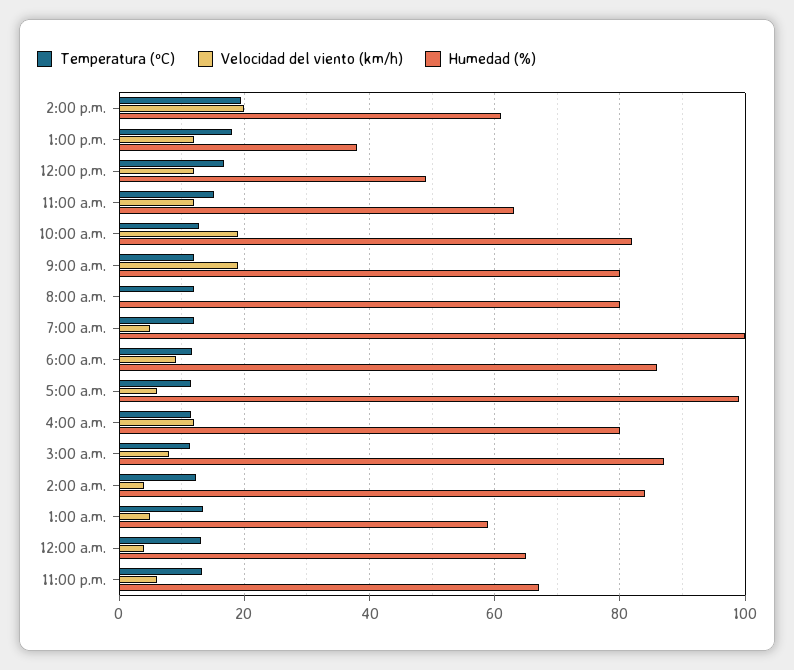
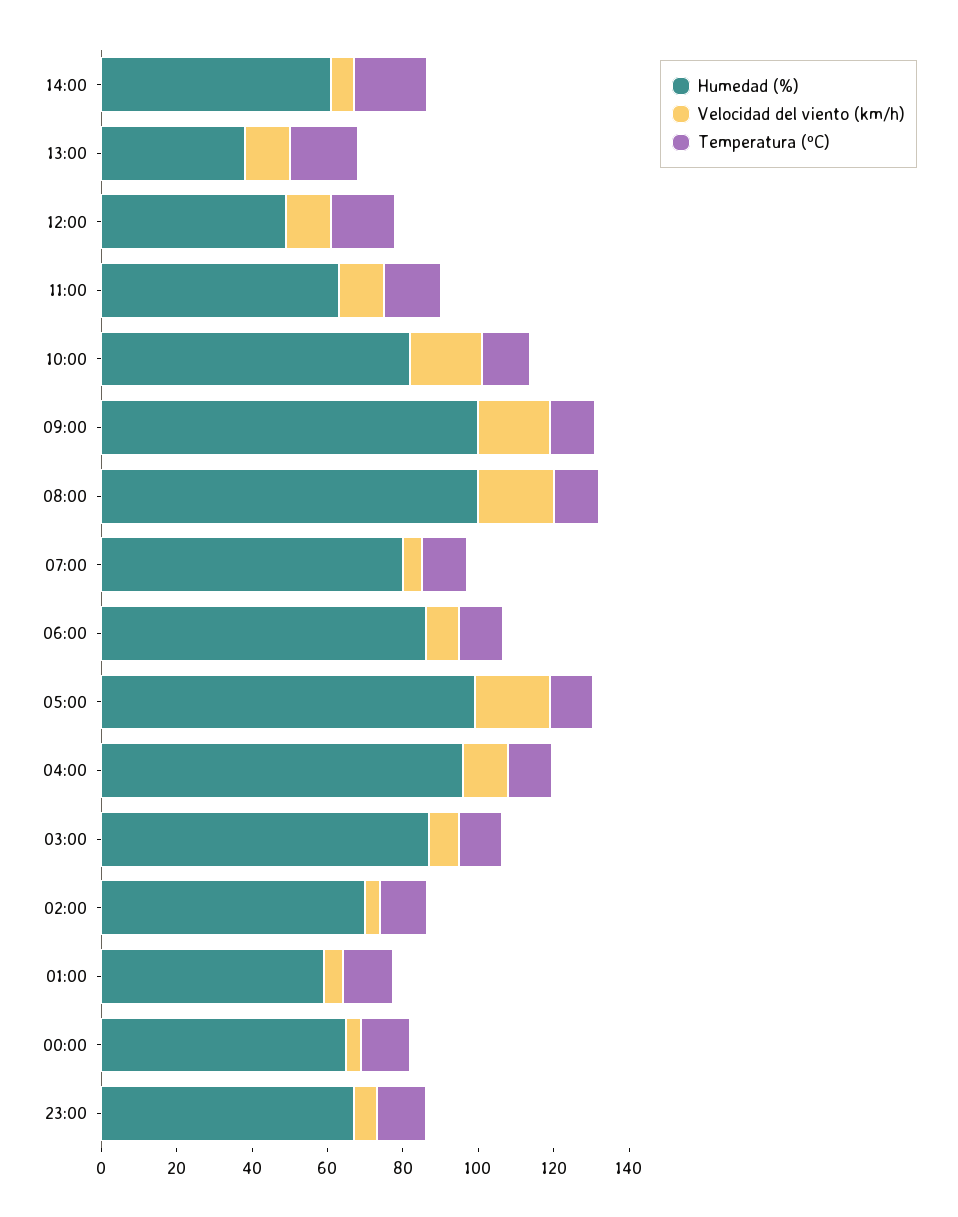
  {
    "Temperatura (ºC)": {
      "2:00 p.m.": 20,
      "1:00 p.m.": 18,
      "12:00 p.m.": 16,
      "11:00 a.m.": 16,
      "10:00 a.m.": 12,
      "9:00 a.m.": 12,
      "8:00 a.m.": 12,
      "7:00 a.m.": 12,
      "6:00 a.m.": 12,
      "5:00 a.m.": 12,
      "4:00 a.m.": 12,
      "3:00 a.m.": 12,
      "2:00 a.m.": 12,
      "1:00 a.m.": 14,
      "12:00 a.m.": 14,
      "11:00 p.m.": 14
    },
    "Velocidad del viento (km/h)": {
-     "2:00 p.m.": 20,
+     "2:00 p.m.": 5,
      "1:00 p.m.": 12,
      "12:00 p.m.": 12,
      "11:00 a.m.": 12,
      "10:00 a.m.": 20,
      "9:00 a.m.": 20,
-     "8:00 a.m.": 0,
+     "8:00 a.m.": 20,
      "7:00 a.m.": 6,
      "6:00 a.m.": 10,
-     "5:00 a.m.": 6,
+     "5:00 a.m.": 20,
      "4:00 a.m.": 12,
      "3:00 a.m.": 8,
      "2:00 a.m.": 4,
      "1:00 a.m.": 6,
      "12:00 a.m.": 4,
      "11:00 p.m.": 6
    },
    "Humedad (%)": {
      "2:00 p.m.": 62,
      "1:00 p.m.": 38,
      "12:00 p.m.": 50,
      "11:00 a.m.": 64,
      "10:00 a.m.": 82,
-     "9:00 a.m.": 80,
+     "9:00 a.m.": 100,
-     "8:00 a.m.": 80,
+     "8:00 a.m.": 100,
-     "7:00 a.m.": 100,
+     "7:00 a.m.": 80,
      "6:00 a.m.": 86,
      "5:00 a.m.": 100,
-     "4:00 a.m.": 80,
+     "4:00 a.m.": 95,
      "3:00 a.m.": 88,
-     "2:00 a.m.": 84,
+     "2:00 a.m.": 70,
      "1:00 a.m.": 60,
      "12:00 a.m.": 66,
      "11:00 p.m.": 68
    }
  }

